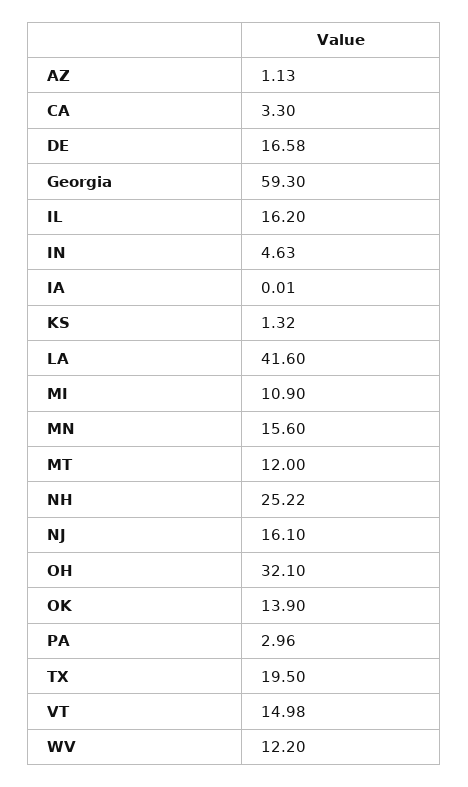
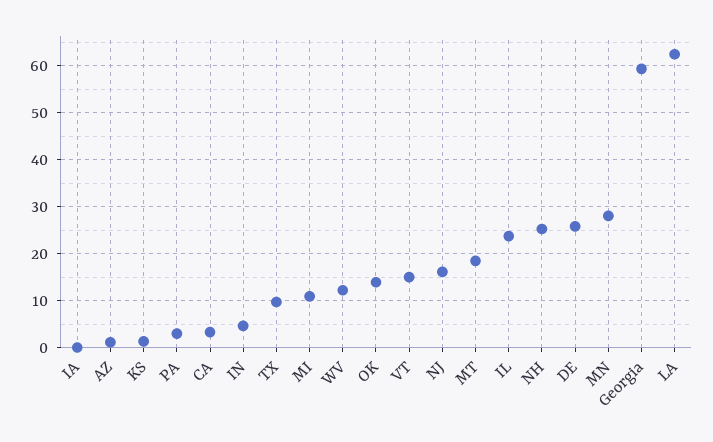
  {
    "AZ": 1.13,
    "CA": 3.3,
-   "DE": 16.58,
+   "DE": 26,
    "Georgia": 59.3,
-   "IL": 16.2,
+   "IL": 24,
    "IN": 4.63,
    "IA": 0.01,
    "KS": 1.32,
-   "LA": 41.6,
+   "LA": 62,
    "MI": 10.9,
-   "MN": 15.6,
+   "MN": 28,
-   "MT": 12,
+   "MT": 18,
    "NH": 25.22,
    "NJ": 16.1,
-   "OH": 32.1,
    "OK": 13.9,
    "PA": 2.96,
-   "TX": 19.5,
+   "TX": 10,
    "VT": 14.98,
    "WV": 12.2
  }

